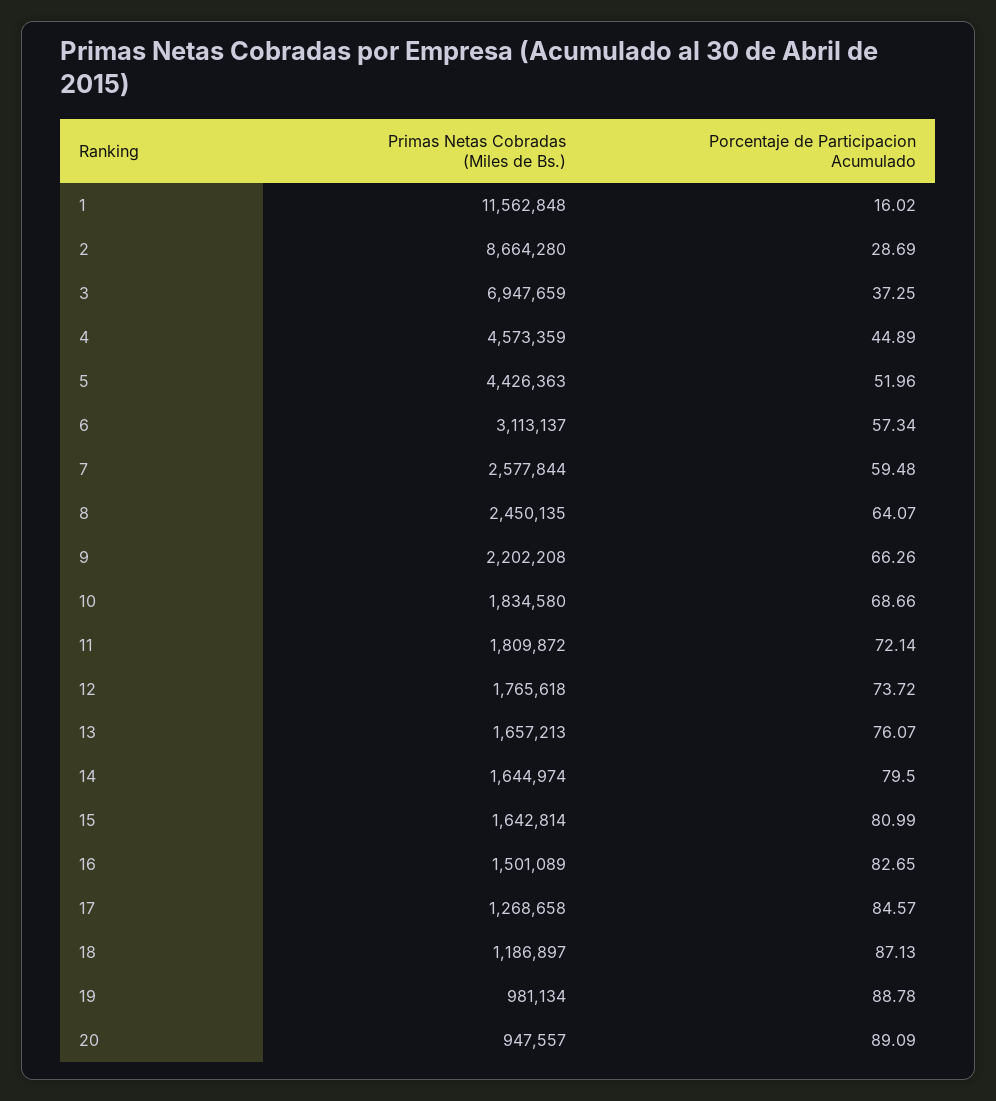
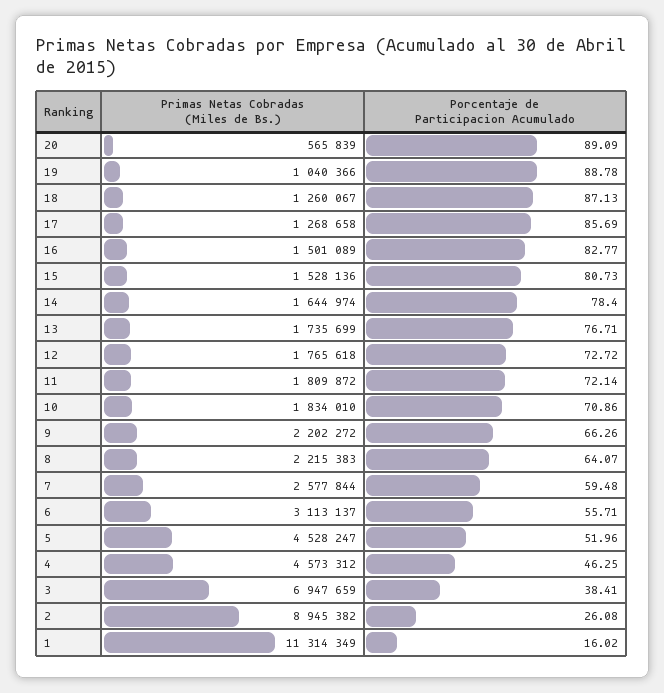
  {
    "Primas Netas Cobradas (Miles de Bs.)": {
-     "1": 11562848,
+     "1": 11314349,
-     "2": 8664280,
+     "2": 8945382,
      "3": 6947659,
-     "4": 4573359,
+     "4": 4573312,
-     "5": 4426363,
+     "5": 4528247,
      "6": 3113137,
      "7": 2577844,
-     "8": 2450135,
+     "8": 2215383,
-     "9": 2202208,
+     "9": 2202272,
-     "10": 1834580,
+     "10": 1834010,
      "11": 1809872,
      "12": 1765618,
-     "13": 1657213,
+     "13": 1735699,
      "14": 1644974,
-     "15": 1642814,
+     "15": 1528136,
      "16": 1501089,
      "17": 1268658,
-     "18": 1186897,
+     "18": 1260067,
-     "19": 981134,
+     "19": 1040366,
-     "20": 947557
+     "20": 565839
    },
    "Porcentaje de Participacion Acumulado": {
      "1": 16.02,
-     "2": 28.69,
+     "2": 26.08,
-     "3": 37.25,
+     "3": 38.41,
-     "4": 44.89,
+     "4": 46.25,
      "5": 51.96,
-     "6": 57.34,
+     "6": 55.71,
      "7": 59.48,
      "8": 64.07,
      "9": 66.26,
-     "10": 68.66,
+     "10": 70.86,
      "11": 72.14,
-     "12": 73.72,
+     "12": 72.72,
-     "13": 76.07,
+     "13": 76.71,
-     "14": 79.5,
+     "14": 78.4,
-     "15": 80.99,
+     "15": 80.73,
-     "16": 82.65,
+     "16": 82.77,
-     "17": 84.57,
+     "17": 85.69,
      "18": 87.13,
      "19": 88.78,
      "20": 89.09
    }
  }

